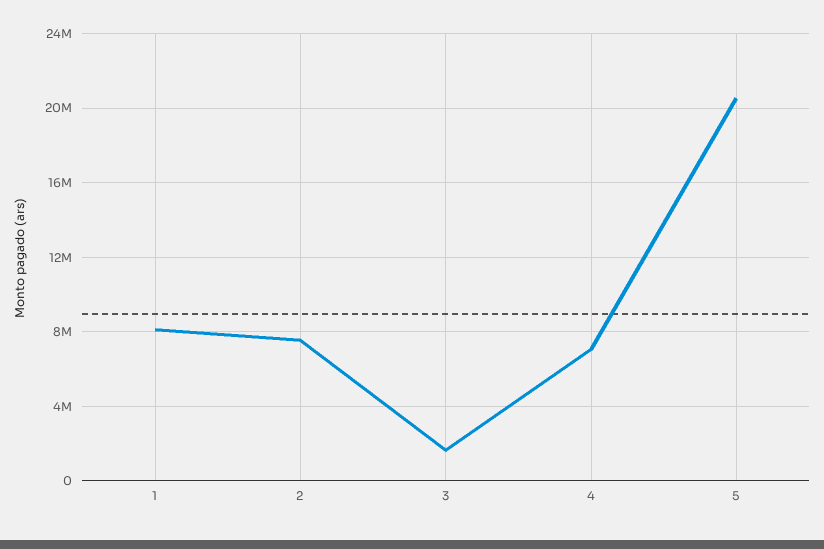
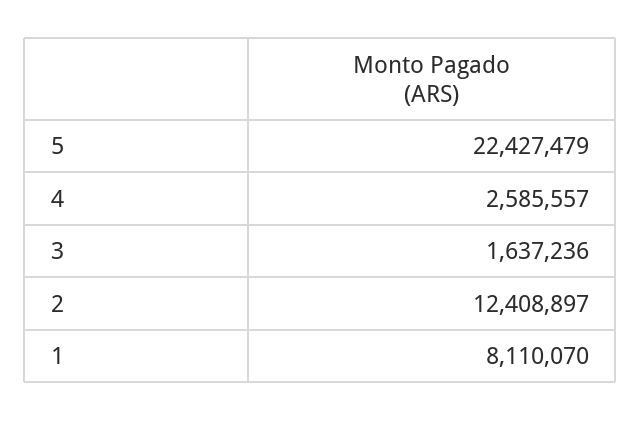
  {
    "1": 8110070,
-   "2": 7500000,
+   "2": 12408897,
    "3": 1637236,
-   "4": 7000000,
+   "4": 2585557,
-   "5": 20500000
+   "5": 22427479
  }

